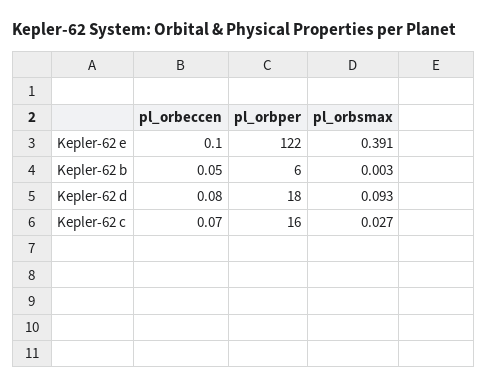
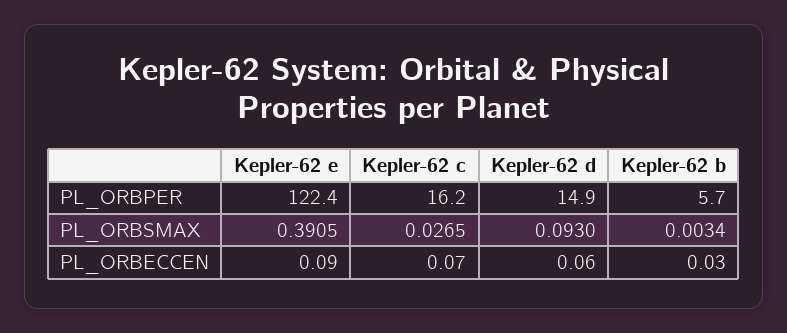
  {
    "pl_orbeccen": {
-     "Kepler-62 e": 0.1,
+     "Kepler-62 e": 0.09,
-     "Kepler-62 b": 0.05,
+     "Kepler-62 b": 0.03,
-     "Kepler-62 d": 0.08,
+     "Kepler-62 d": 0.06,
      "Kepler-62 c": 0.07
    },
    "pl_orbper": {
      "Kepler-62 e": 122.4,
      "Kepler-62 b": 5.7,
-     "Kepler-62 d": 18,
+     "Kepler-62 d": 14.9,
      "Kepler-62 c": 16.2
    },
    "pl_orbsmax": {
      "Kepler-62 e": 0.3905,
      "Kepler-62 b": 0.0034,
      "Kepler-62 d": 0.093,
      "Kepler-62 c": 0.0265
    }
  }

